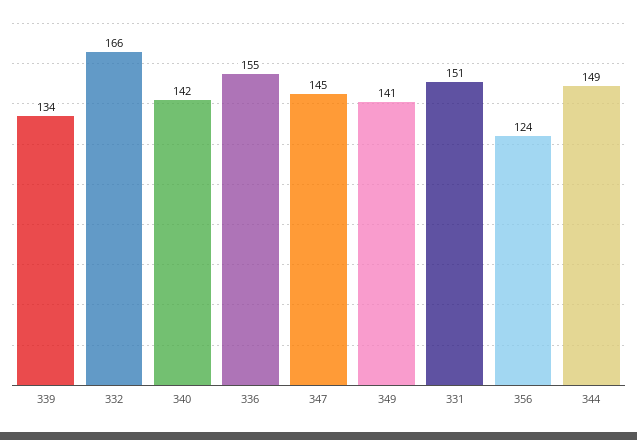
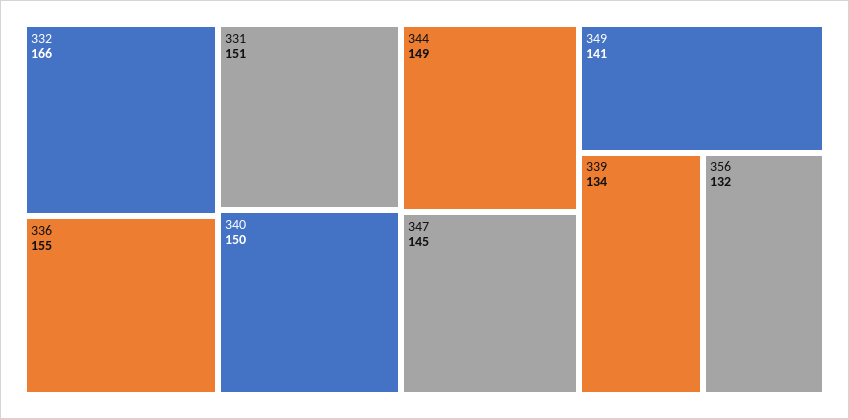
  {
    "339": 134,
    "332": 166,
-   "340": 142,
+   "340": 150,
    "336": 155,
    "347": 145,
    "349": 141,
    "331": 151,
-   "356": 124,
+   "356": 132,
    "344": 149
  }

